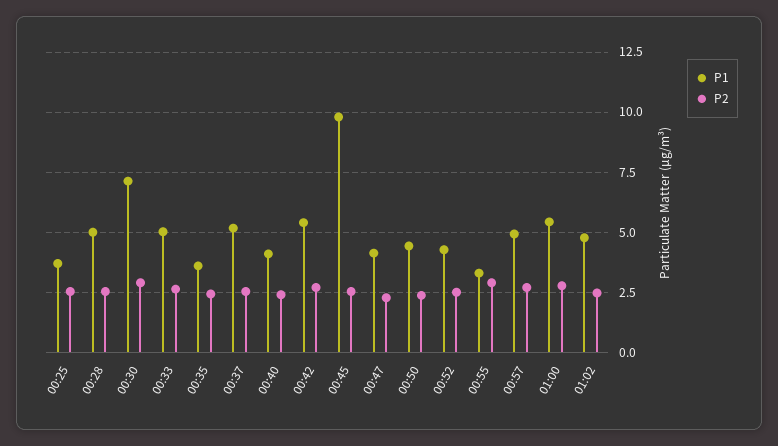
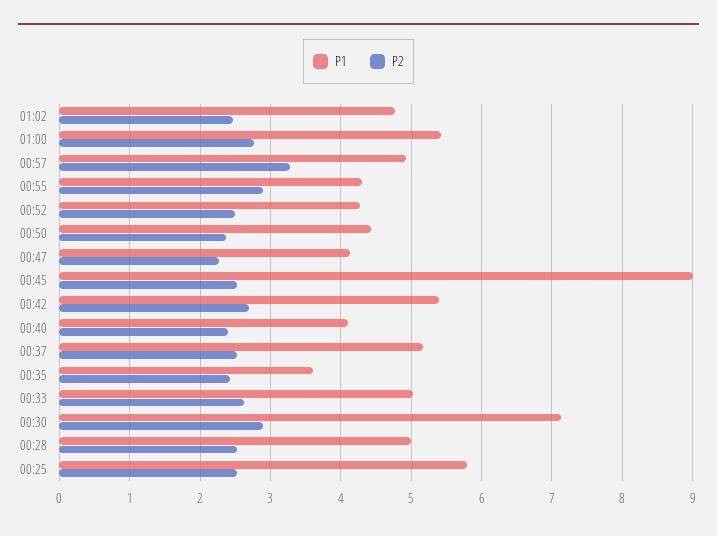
  {
    "P1": {
-     "00:25": 3.75,
+     "00:25": 5.8,
      "00:28": 5,
      "00:30": 7.1,
      "00:33": 5,
      "00:35": 3.6,
      "00:37": 5.2,
      "00:40": 4.1,
      "00:42": 5.4,
-     "00:45": 9.75,
+     "00:45": 9,
      "00:47": 4.1,
      "00:50": 4.4,
      "00:52": 4.3,
-     "00:55": 3.25,
+     "00:55": 4.3,
      "00:57": 4.9,
      "01:00": 5.4,
      "01:02": 4.8
    },
    "P2": {
      "00:25": 2.5,
      "00:28": 2.5,
      "00:30": 2.9,
      "00:33": 2.6,
      "00:35": 2.4,
      "00:37": 2.5,
      "00:40": 2.4,
      "00:42": 2.7,
      "00:45": 2.5,
      "00:47": 2.3,
      "00:50": 2.4,
      "00:52": 2.5,
      "00:55": 2.9,
-     "00:57": 2.75,
+     "00:57": 3.3,
      "01:00": 2.8,
      "01:02": 2.5
    }
  }

